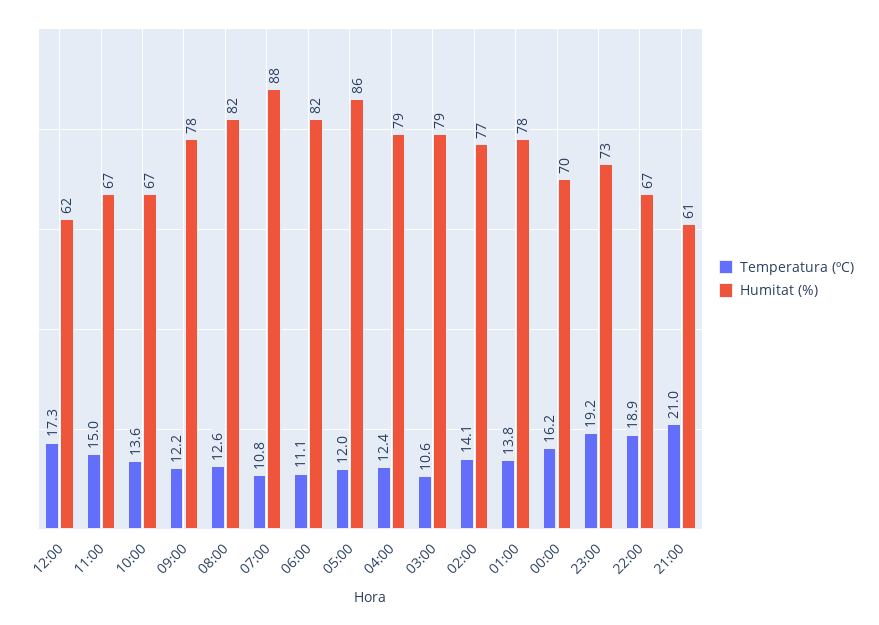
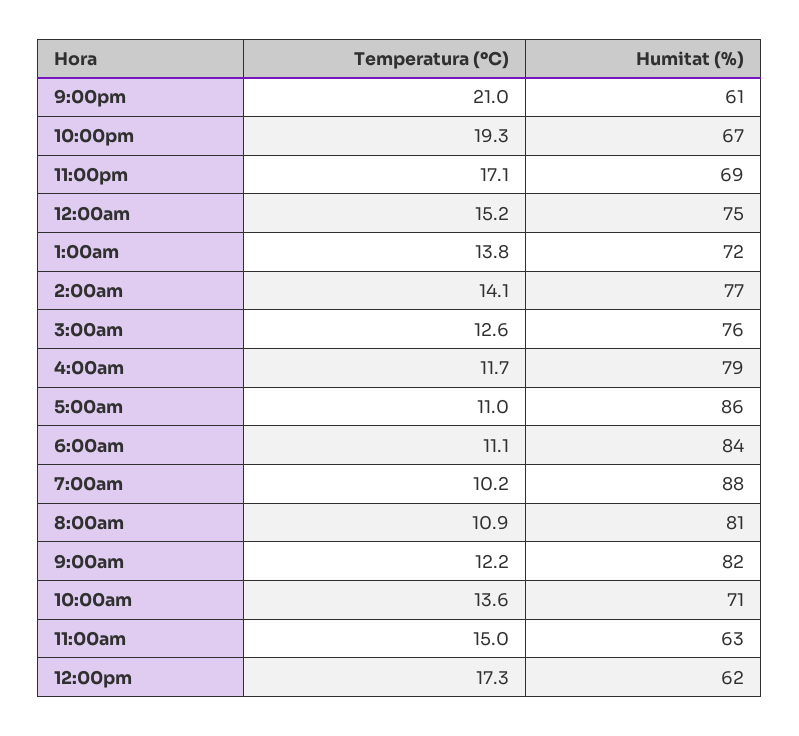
  {
    "Temperatura (ºC)": {
      "12:00": 17.3,
      "11:00": 15,
      "10:00": 13.6,
      "09:00": 12.2,
-     "08:00": 12.6,
+     "08:00": 10.9,
-     "07:00": 10.8,
+     "07:00": 10.2,
      "06:00": 11.1,
-     "05:00": 12,
+     "05:00": 11,
-     "04:00": 12.4,
+     "04:00": 11.7,
-     "03:00": 10.6,
+     "03:00": 12.6,
      "02:00": 14.1,
      "01:00": 13.8,
-     "00:00": 16.2,
+     "00:00": 15.2,
-     "23:00": 19.2,
+     "23:00": 17.1,
-     "22:00": 18.9,
+     "22:00": 19.3,
      "21:00": 21
    },
    "Humitat (%)": {
      "12:00": 62,
-     "11:00": 67,
+     "11:00": 63,
-     "10:00": 67,
+     "10:00": 71,
-     "09:00": 78,
+     "09:00": 82,
-     "08:00": 82,
+     "08:00": 81,
      "07:00": 88,
-     "06:00": 82,
+     "06:00": 84,
      "05:00": 86,
      "04:00": 79,
-     "03:00": 79,
+     "03:00": 76,
      "02:00": 77,
-     "01:00": 78,
+     "01:00": 72,
-     "00:00": 70,
+     "00:00": 75,
-     "23:00": 73,
+     "23:00": 69,
      "22:00": 67,
      "21:00": 61
    }
  }

